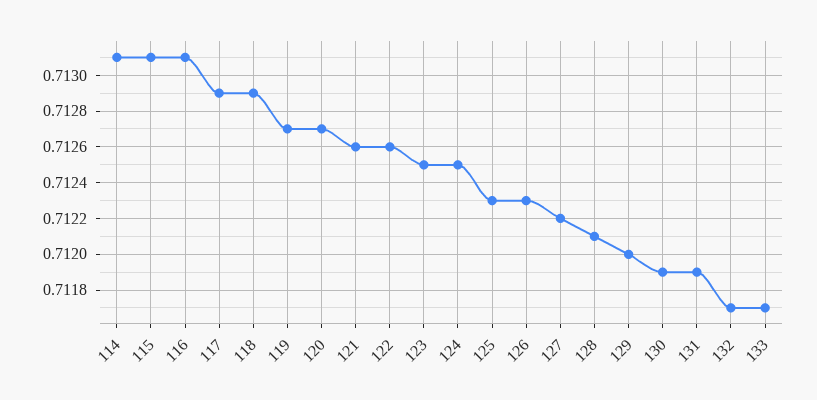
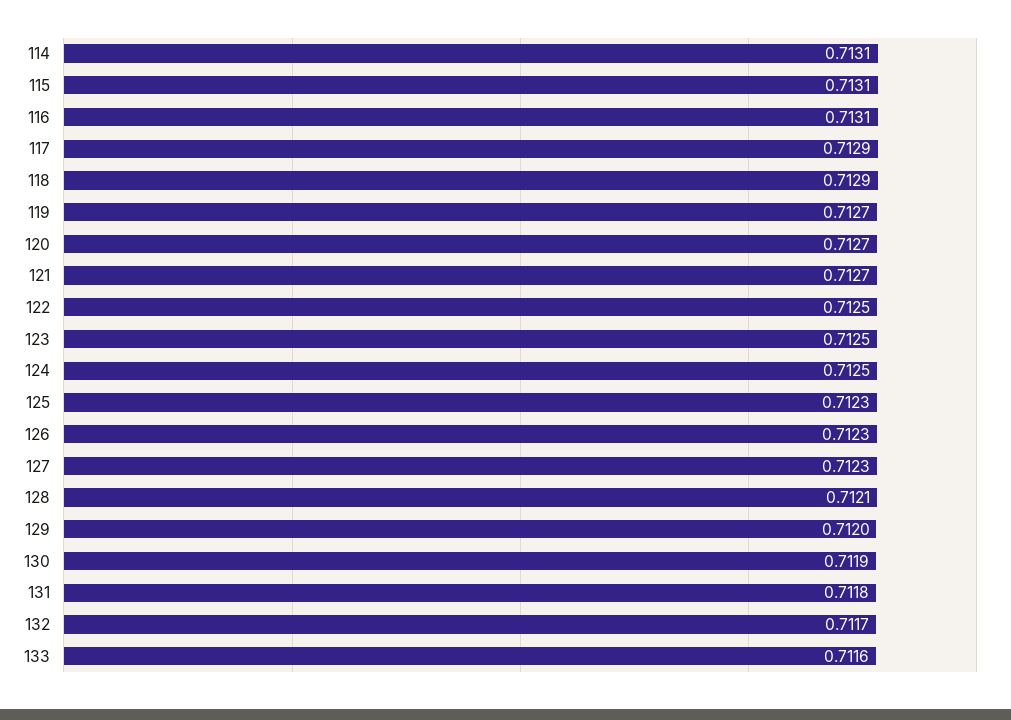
  {
    "114": 0.7131,
    "115": 0.7131,
    "116": 0.7131,
    "117": 0.7129,
    "118": 0.7129,
    "119": 0.7127,
    "120": 0.7127,
-   "121": 0.7126,
+   "121": 0.7127,
-   "122": 0.7126,
+   "122": 0.7125,
    "123": 0.7125,
    "124": 0.7125,
    "125": 0.7123,
    "126": 0.7123,
-   "127": 0.7122,
+   "127": 0.7123,
    "128": 0.7121,
    "129": 0.712,
    "130": 0.7119,
-   "131": 0.7119,
+   "131": 0.7118,
    "132": 0.7117,
-   "133": 0.7117
+   "133": 0.7116
  }

